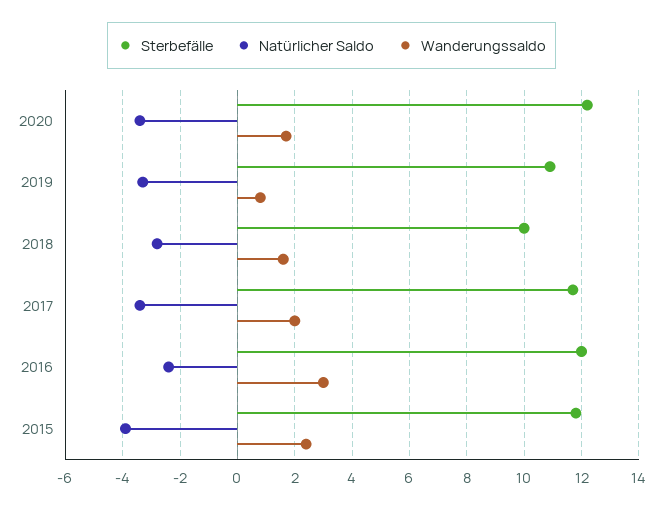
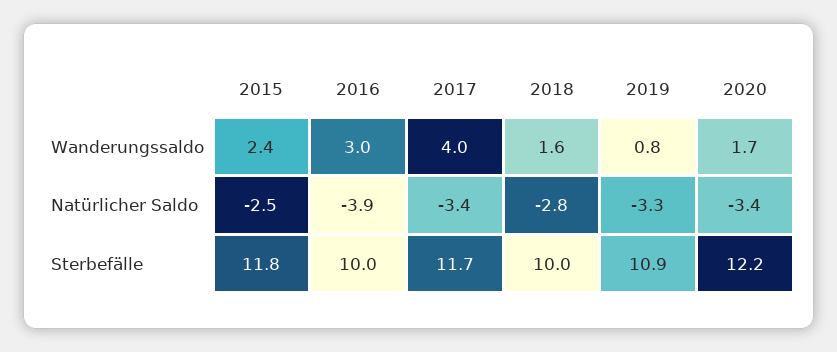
  {
    "Sterbefälle": {
      "2020": 12.2,
      "2019": 10.9,
      "2018": 10,
      "2017": 11.7,
-     "2016": 12,
+     "2016": 10,
      "2015": 11.8
    },
    "Natürlicher Saldo": {
      "2020": -3.4,
      "2019": -3.3,
      "2018": -2.8,
      "2017": -3.4,
-     "2016": -2.5,
+     "2016": -3.9,
-     "2015": -4
+     "2015": -2.5
    },
    "Wanderungssaldo": {
      "2020": 1.7,
      "2019": 0.8,
      "2018": 1.6,
-     "2017": 2,
+     "2017": 4,
      "2016": 3,
      "2015": 2.4
    }
  }

